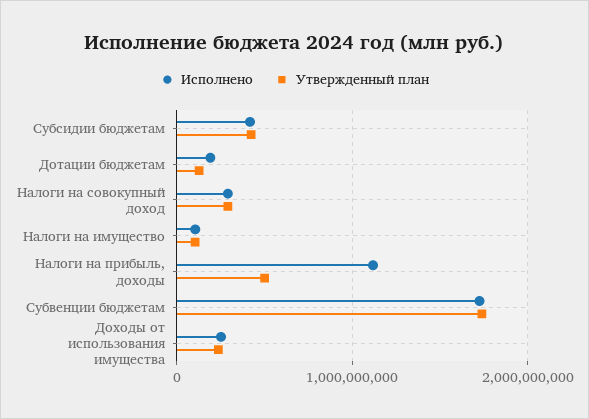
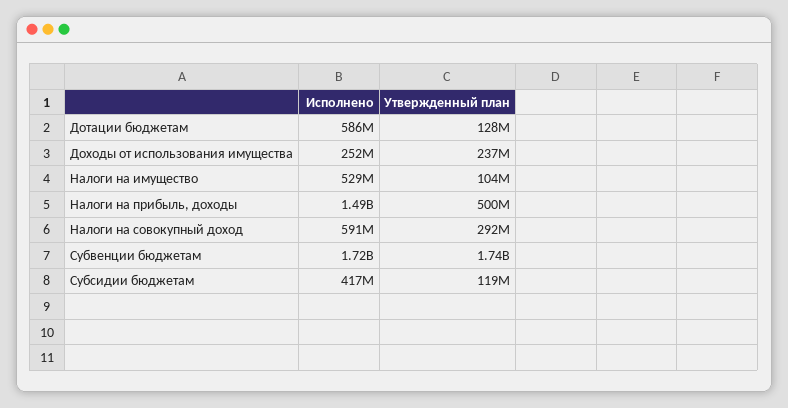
  {
    "Исполнено": {
      "Субсидии бюджетам": 417000000,
-     "Дотации бюджетам": 200000000,
+     "Дотации бюджетам": 586000000,
-     "Налоги на совокупный доход": 300000000,
+     "Налоги на совокупный доход": 591000000,
-     "Налоги на имущество": 100000000,
+     "Налоги на имущество": 529000000,
-     "Налоги на прибыль, доходы": 1100000000,
+     "Налоги на прибыль, доходы": 1490000000,
      "Субвенции бюджетам": 1720000000,
      "Доходы от использования имущества": 252000000
    },
    "Утвержденный план": {
-     "Субсидии бюджетам": 400000000,
+     "Субсидии бюджетам": 119000000,
      "Дотации бюджетам": 128000000,
      "Налоги на совокупный доход": 292000000,
      "Налоги на имущество": 104000000,
      "Налоги на прибыль, доходы": 500000000,
      "Субвенции бюджетам": 1740000000,
      "Доходы от использования имущества": 237000000
    }
  }

